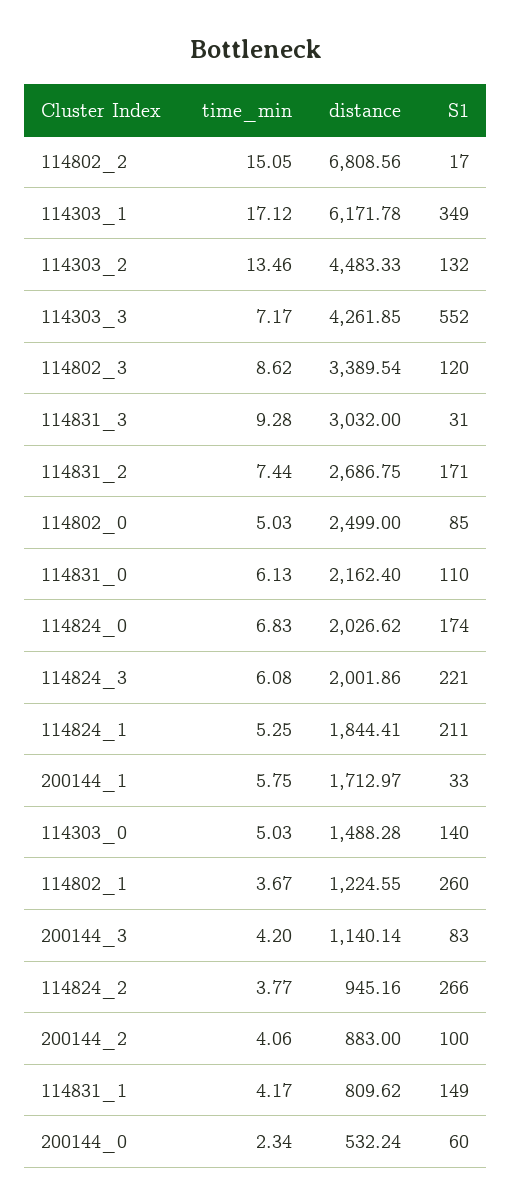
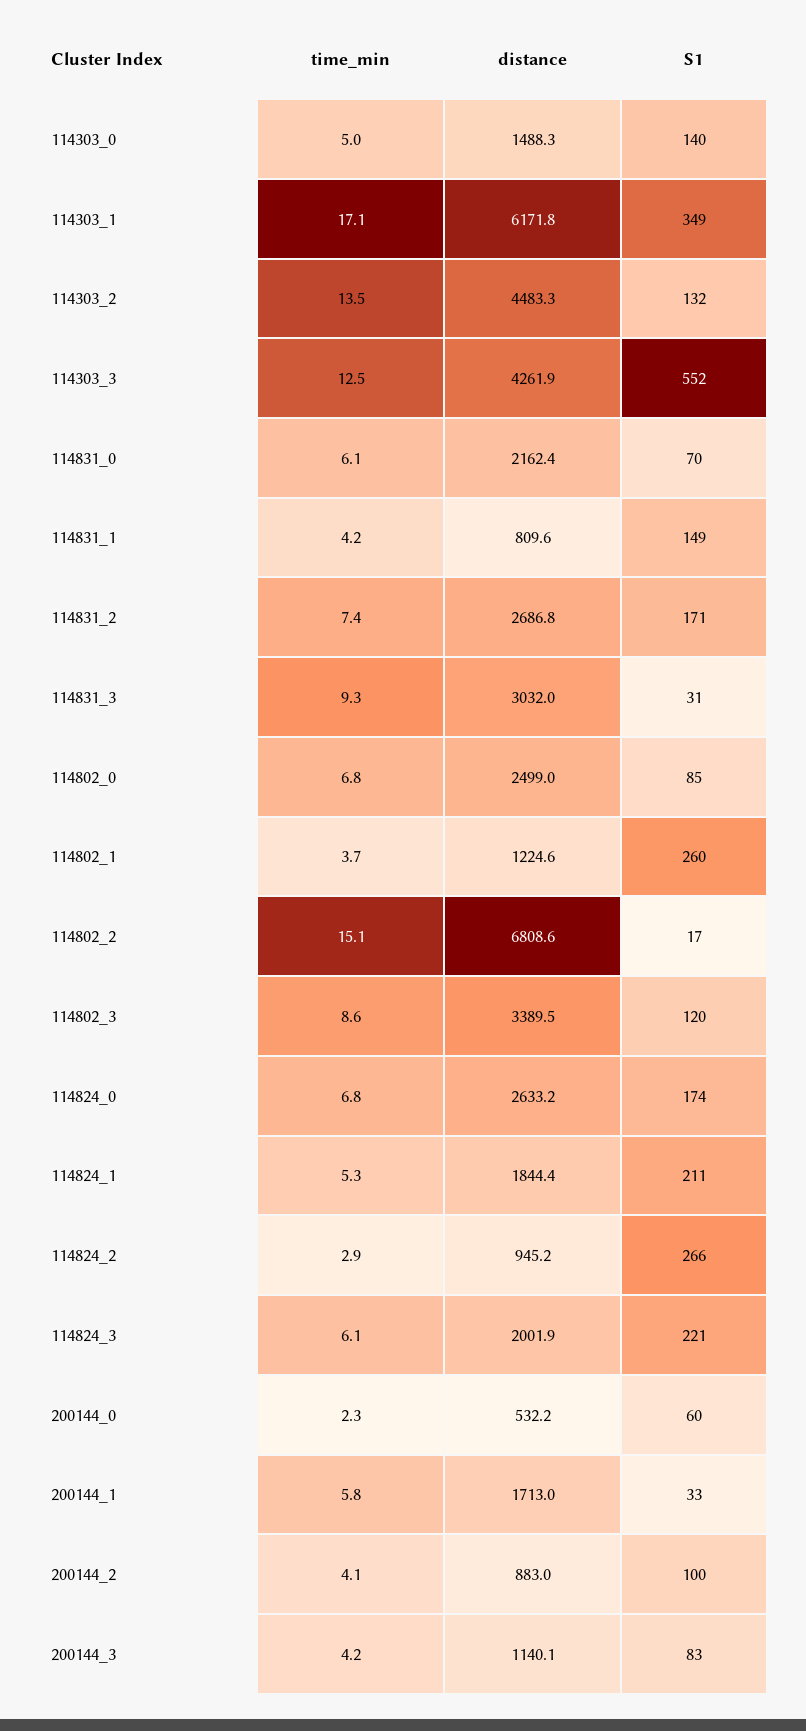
  {
    "time_min": {
      "114802_2": 15.05,
      "114303_1": 17.12,
      "114303_2": 13.46,
-     "114303_3": 7.17,
+     "114303_3": 12.5,
      "114802_3": 8.62,
      "114831_3": 9.28,
      "114831_2": 7.44,
-     "114802_0": 5.03,
+     "114802_0": 6.8,
      "114831_0": 6.13,
      "114824_0": 6.83,
      "114824_3": 6.08,
      "114824_1": 5.25,
      "200144_1": 5.75,
      "114303_0": 5.03,
      "114802_1": 3.67,
      "200144_3": 4.2,
-     "114824_2": 3.77,
+     "114824_2": 2.9,
      "200144_2": 4.06,
      "114831_1": 4.17,
      "200144_0": 2.34
    },
    "distance": {
      "114802_2": 6808.56,
      "114303_1": 6171.78,
      "114303_2": 4483.33,
      "114303_3": 4261.85,
      "114802_3": 3389.54,
      "114831_3": 3032,
      "114831_2": 2686.75,
      "114802_0": 2499,
      "114831_0": 2162.4,
-     "114824_0": 2026.62,
+     "114824_0": 2633.2,
      "114824_3": 2001.86,
      "114824_1": 1844.41,
      "200144_1": 1712.97,
      "114303_0": 1488.28,
      "114802_1": 1224.55,
      "200144_3": 1140.14,
      "114824_2": 945.16,
      "200144_2": 883,
      "114831_1": 809.62,
      "200144_0": 532.24
    },
    "S1": {
      "114802_2": 17,
      "114303_1": 349,
      "114303_2": 132,
      "114303_3": 552,
      "114802_3": 120,
      "114831_3": 31,
      "114831_2": 171,
      "114802_0": 85,
-     "114831_0": 110,
+     "114831_0": 70,
      "114824_0": 174,
      "114824_3": 221,
      "114824_1": 211,
      "200144_1": 33,
      "114303_0": 140,
      "114802_1": 260,
      "200144_3": 83,
      "114824_2": 266,
      "200144_2": 100,
      "114831_1": 149,
      "200144_0": 60
    }
  }

